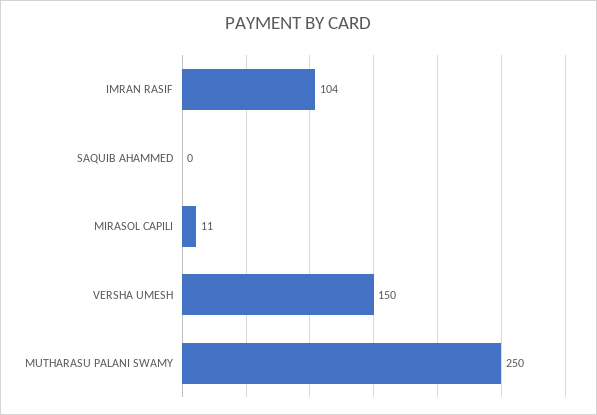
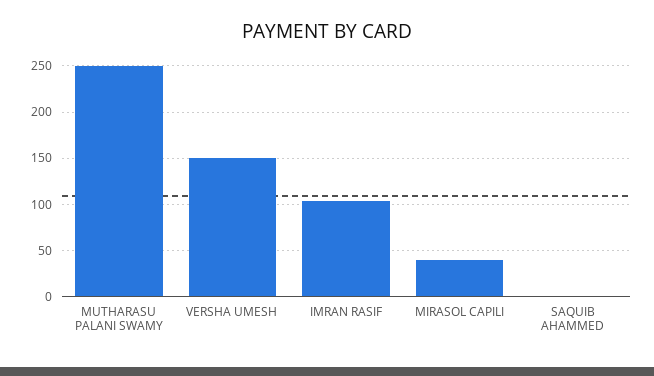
  {
    "IMRAN RASIF": 104,
    "SAQUIB AHAMMED": 0,
-   "MIRASOL CAPILI": 11,
+   "MIRASOL CAPILI": 40,
    "VERSHA UMESH": 150,
    "MUTHARASU PALANI SWAMY": 250
  }

